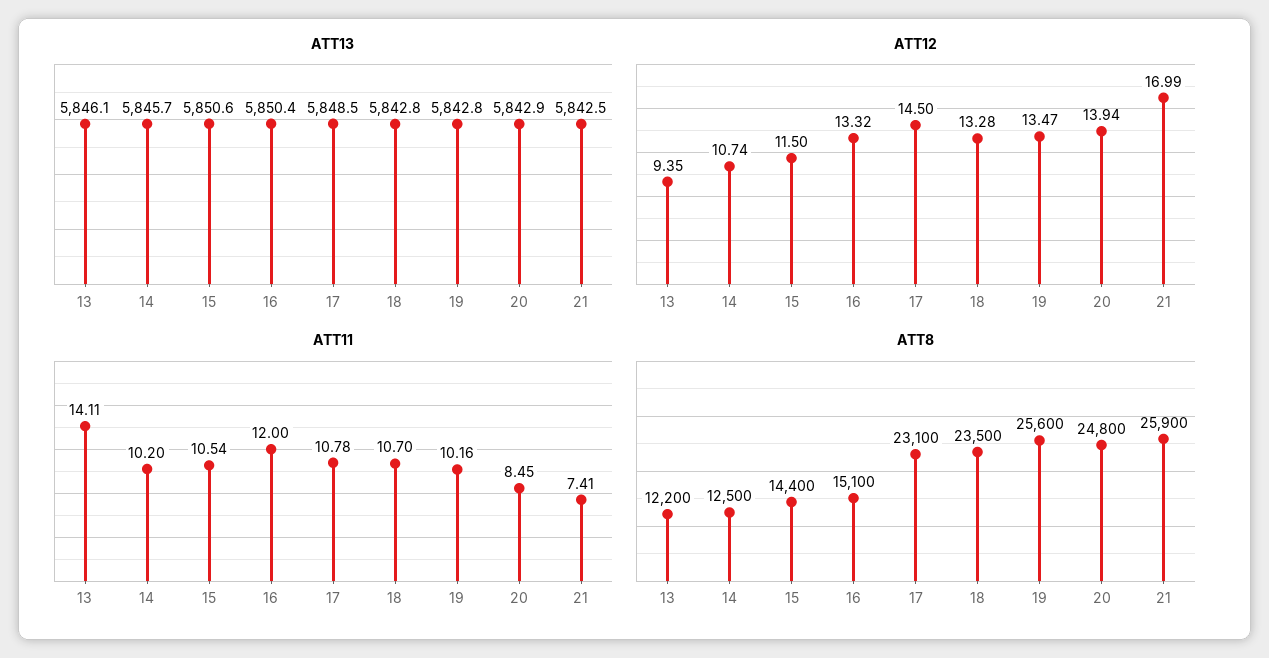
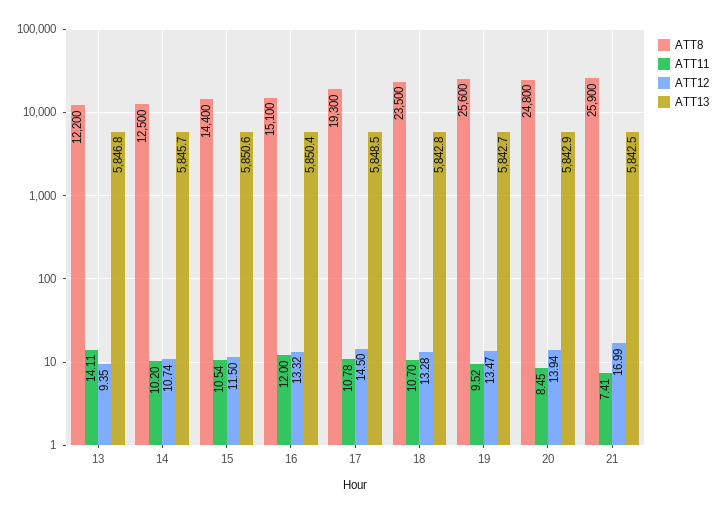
  {
    "ATT13": {
-     "13": 5846.1,
+     "13": 5846.8,
      "14": 5845.7,
      "15": 5850.6,
      "16": 5850.4,
      "17": 5848.5,
      "18": 5842.8,
-     "19": 5842.8,
+     "19": 5842.7,
      "20": 5842.9,
      "21": 5842.5
    },
    "ATT12": {
      "13": 9.35,
      "14": 10.74,
      "15": 11.5,
      "16": 13.32,
      "17": 14.5,
      "18": 13.28,
      "19": 13.47,
      "20": 13.94,
      "21": 16.99
    },
    "ATT11": {
      "13": 14.11,
      "14": 10.2,
      "15": 10.54,
      "16": 12,
      "17": 10.78,
      "18": 10.7,
-     "19": 10.16,
+     "19": 9.52,
      "20": 8.45,
      "21": 7.41
    },
    "ATT8": {
      "13": 12200,
      "14": 12500,
      "15": 14400,
      "16": 15100,
-     "17": 23100,
+     "17": 19300,
      "18": 23500,
      "19": 25600,
      "20": 24800,
      "21": 25900
    }
  }

